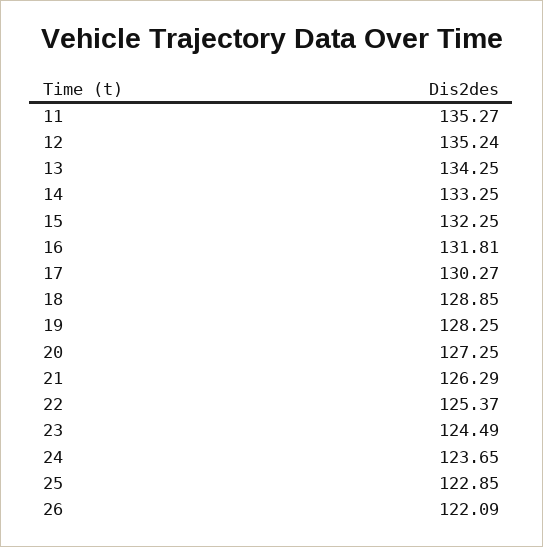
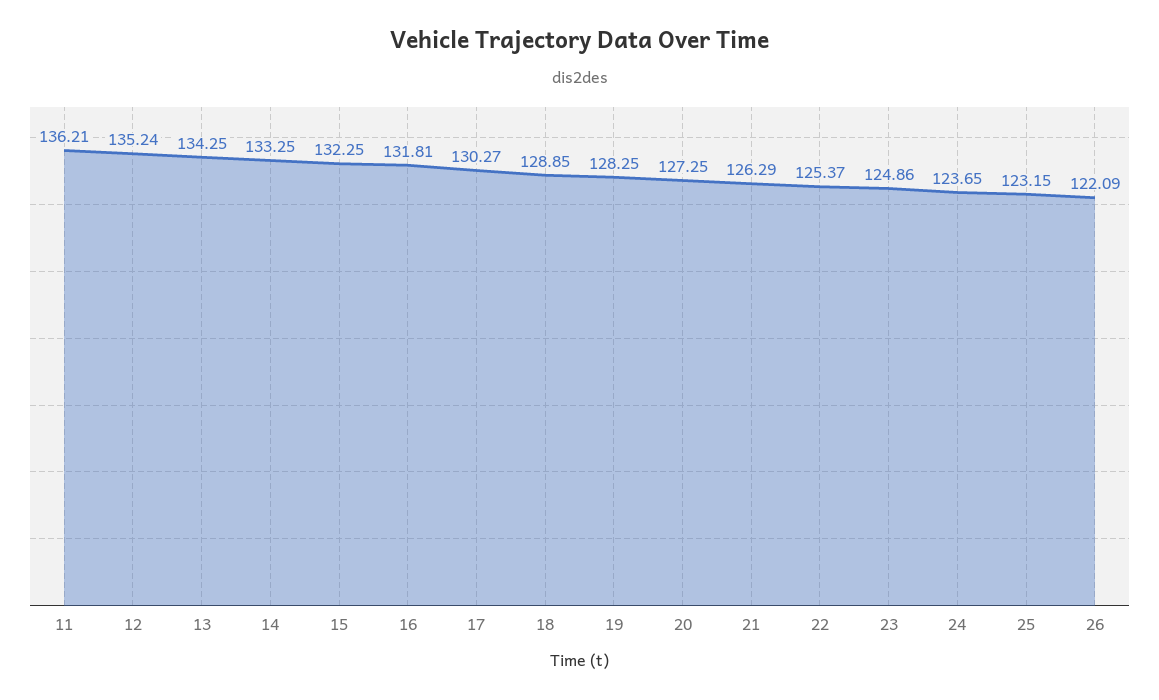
  {
-   "11": 135.27,
+   "11": 136.21,
    "12": 135.24,
    "13": 134.25,
    "14": 133.25,
    "15": 132.25,
    "16": 131.81,
    "17": 130.27,
    "18": 128.85,
    "19": 128.25,
    "20": 127.25,
    "21": 126.29,
    "22": 125.37,
-   "23": 124.49,
+   "23": 124.86,
    "24": 123.65,
-   "25": 122.85,
+   "25": 123.15,
    "26": 122.09
  }

